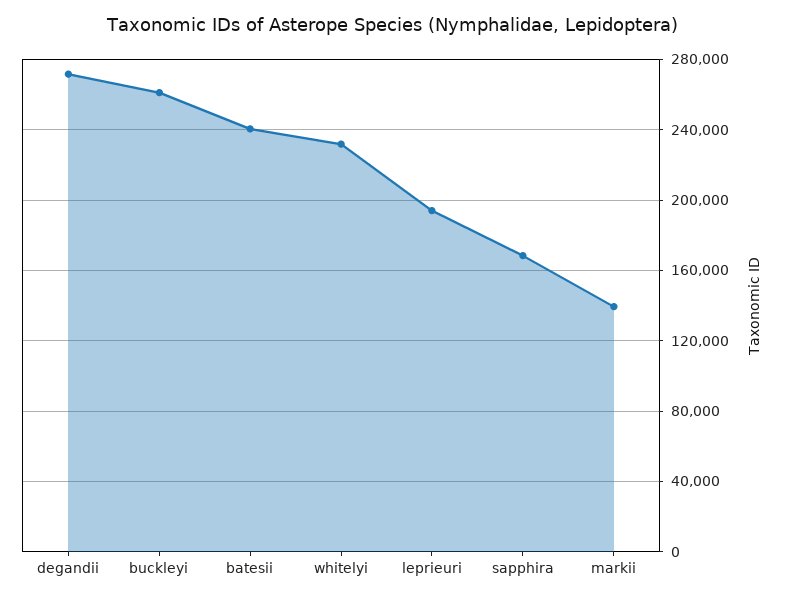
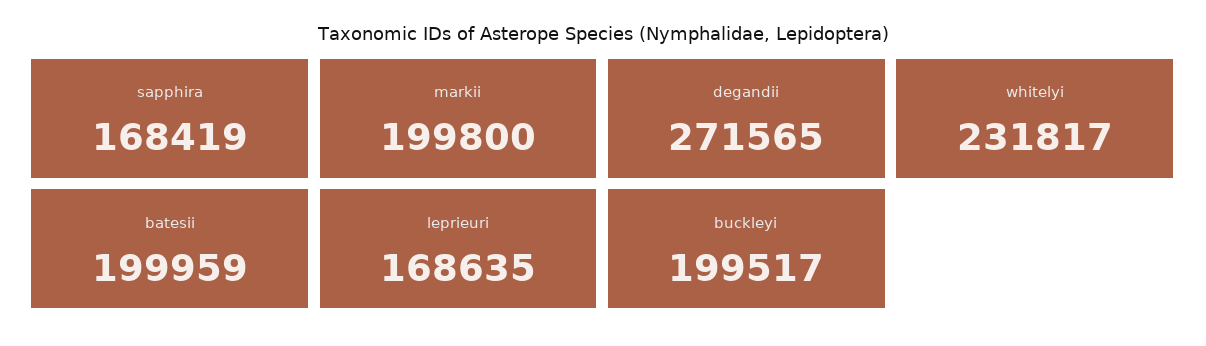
  {
    "degandii": 271565,
-   "buckleyi": 260000,
+   "buckleyi": 199517,
-   "batesii": 240000,
+   "batesii": 199959,
    "whitelyi": 231817,
-   "leprieuri": 195000,
+   "leprieuri": 168635,
    "sapphira": 168419,
-   "markii": 140000
+   "markii": 199800
  }

